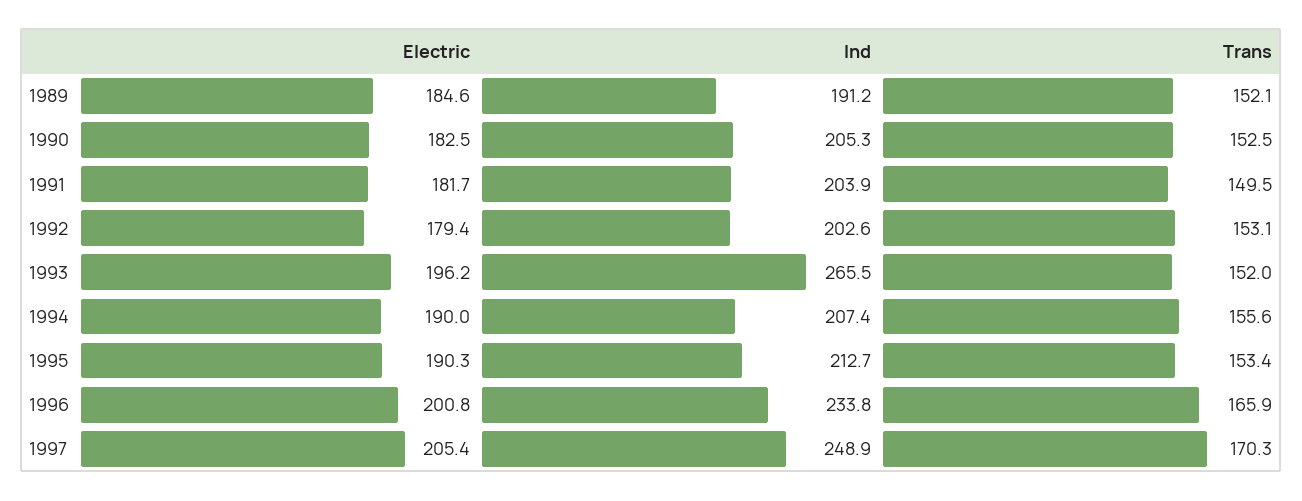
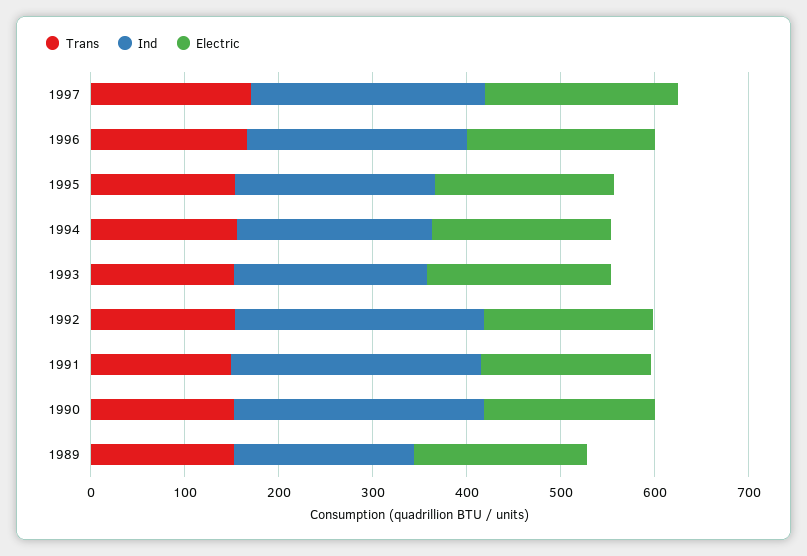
  {
    "Electric": {
      "1989": 184.6,
      "1990": 182.5,
      "1991": 181.7,
      "1992": 179.4,
      "1993": 196.2,
      "1994": 190,
      "1995": 190.3,
      "1996": 200.8,
      "1997": 205.4
    },
    "Ind": {
      "1989": 191.2,
-     "1990": 205.3,
+     "1990": 260,
-     "1991": 203.9,
+     "1991": 260,
-     "1992": 202.6,
+     "1992": 260,
-     "1993": 265.5,
+     "1993": 200,
      "1994": 207.4,
      "1995": 212.7,
      "1996": 233.8,
      "1997": 248.9
    },
    "Trans": {
      "1989": 152.1,
      "1990": 152.5,
      "1991": 149.5,
      "1992": 153.1,
      "1993": 152,
      "1994": 155.6,
      "1995": 153.4,
      "1996": 165.9,
      "1997": 170.3
    }
  }

